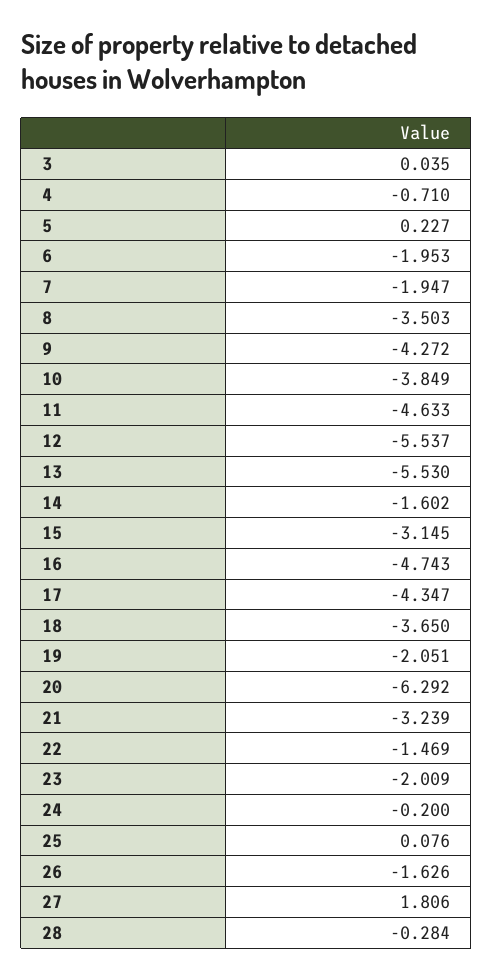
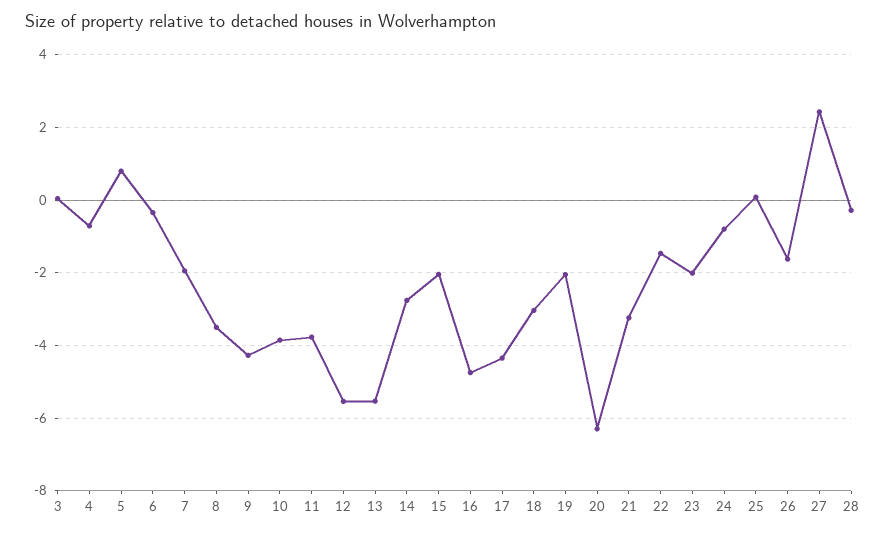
  {
    "3": 0.035,
    "4": -0.71,
-   "5": 0.227,
+   "5": 0.8,
-   "6": -1.953,
+   "6": -0.4,
    "7": -1.947,
    "8": -3.503,
    "9": -4.272,
    "10": -3.849,
-   "11": -4.633,
+   "11": -3.8,
    "12": -5.537,
    "13": -5.53,
-   "14": -1.602,
+   "14": -2.8,
-   "15": -3.145,
+   "15": -2,
    "16": -4.743,
    "17": -4.347,
-   "18": -3.65,
+   "18": -3,
    "19": -2.051,
    "20": -6.292,
    "21": -3.239,
    "22": -1.469,
    "23": -2.009,
-   "24": -0.2,
+   "24": -0.8,
    "25": 0.076,
    "26": -1.626,
-   "27": 1.806,
+   "27": 2.4,
    "28": -0.284
  }

